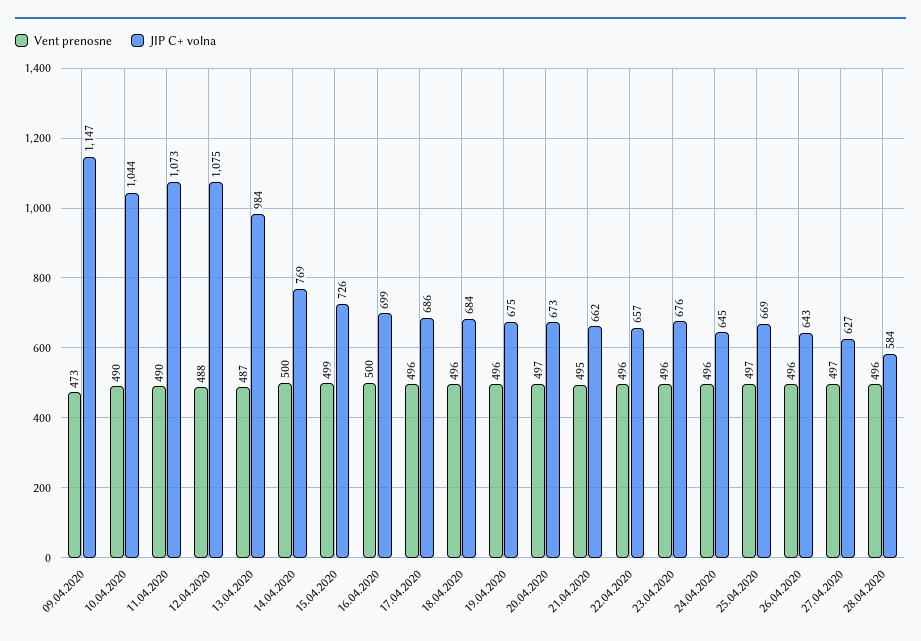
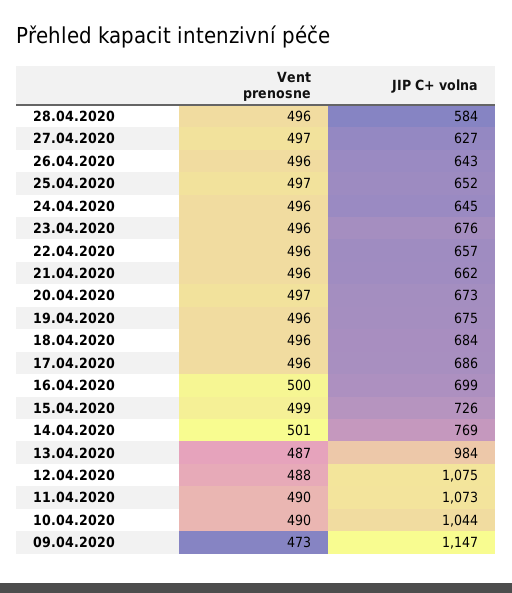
  {
    "Vent prenosne": {
      "09.04.2020": 473,
      "10.04.2020": 490,
      "11.04.2020": 490,
      "12.04.2020": 488,
      "13.04.2020": 487,
-     "14.04.2020": 500,
+     "14.04.2020": 501,
      "15.04.2020": 499,
      "16.04.2020": 500,
      "17.04.2020": 496,
      "18.04.2020": 496,
      "19.04.2020": 496,
      "20.04.2020": 497,
-     "21.04.2020": 495,
+     "21.04.2020": 496,
      "22.04.2020": 496,
      "23.04.2020": 496,
      "24.04.2020": 496,
      "25.04.2020": 497,
      "26.04.2020": 496,
      "27.04.2020": 497,
      "28.04.2020": 496
    },
    "JIP C+ volna": {
      "09.04.2020": 1147,
      "10.04.2020": 1044,
      "11.04.2020": 1073,
      "12.04.2020": 1075,
      "13.04.2020": 984,
      "14.04.2020": 769,
      "15.04.2020": 726,
      "16.04.2020": 699,
      "17.04.2020": 686,
      "18.04.2020": 684,
      "19.04.2020": 675,
      "20.04.2020": 673,
      "21.04.2020": 662,
      "22.04.2020": 657,
      "23.04.2020": 676,
      "24.04.2020": 645,
-     "25.04.2020": 669,
+     "25.04.2020": 652,
      "26.04.2020": 643,
      "27.04.2020": 627,
      "28.04.2020": 584
    }
  }

